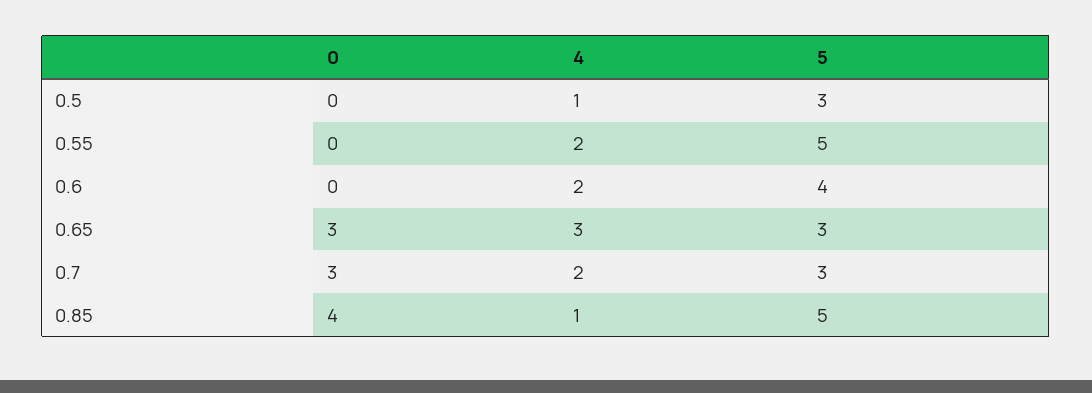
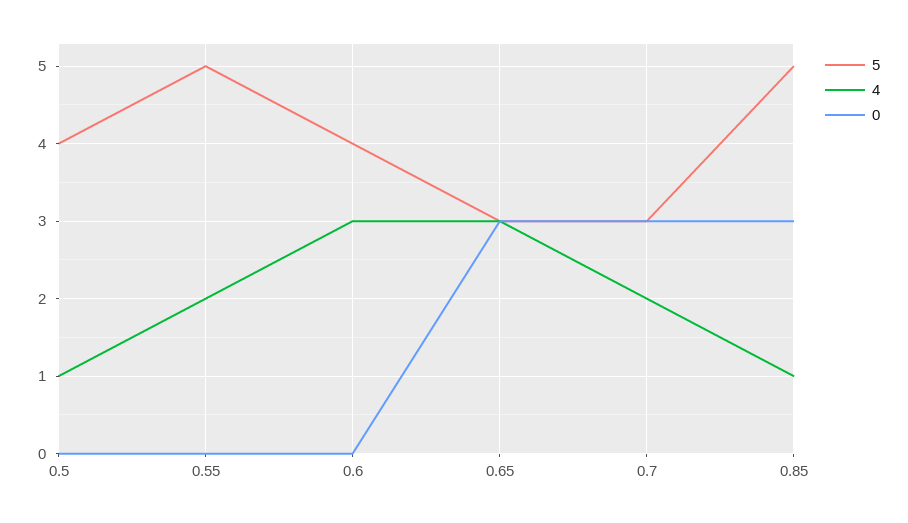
  {
    "0": {
      "0.5": 0,
      "0.55": 0,
      "0.6": 0,
      "0.65": 3,
      "0.7": 3,
-     "0.85": 4
+     "0.85": 3
    },
    "4": {
      "0.5": 1,
      "0.55": 2,
-     "0.6": 2,
+     "0.6": 3,
      "0.65": 3,
      "0.7": 2,
      "0.85": 1
    },
    "5": {
-     "0.5": 3,
+     "0.5": 4,
      "0.55": 5,
      "0.6": 4,
      "0.65": 3,
      "0.7": 3,
      "0.85": 5
    }
  }

